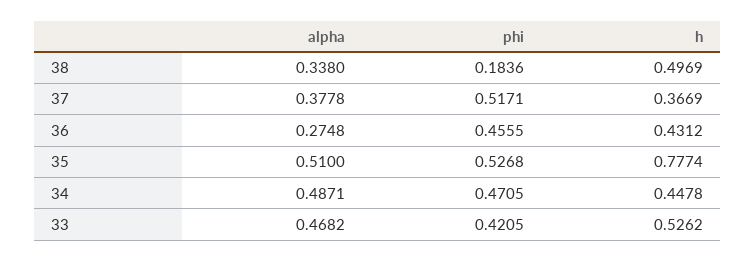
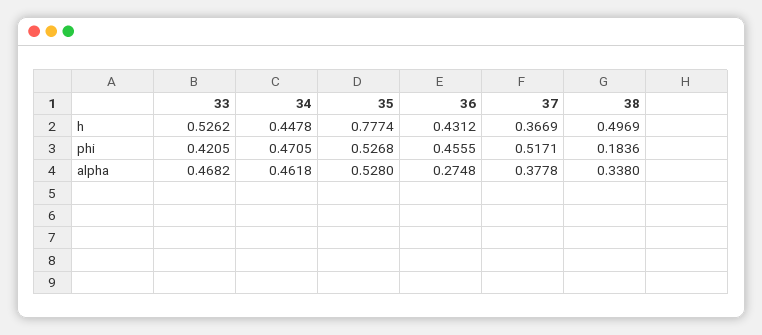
  {
    "alpha": {
      "38": 0.338,
      "37": 0.3778,
      "36": 0.2748,
-     "35": 0.51,
+     "35": 0.528,
-     "34": 0.4871,
+     "34": 0.4618,
      "33": 0.4682
    },
    "phi": {
      "38": 0.1836,
      "37": 0.5171,
      "36": 0.4555,
      "35": 0.5268,
      "34": 0.4705,
      "33": 0.4205
    },
    "h": {
      "38": 0.4969,
      "37": 0.3669,
      "36": 0.4312,
      "35": 0.7774,
      "34": 0.4478,
      "33": 0.5262
    }
  }

